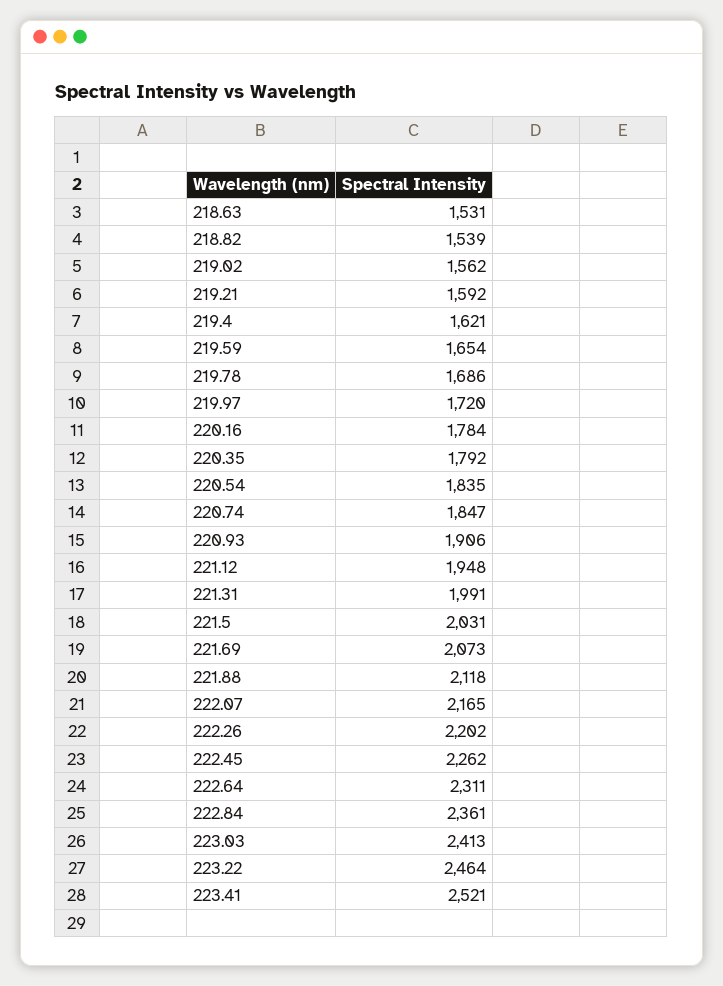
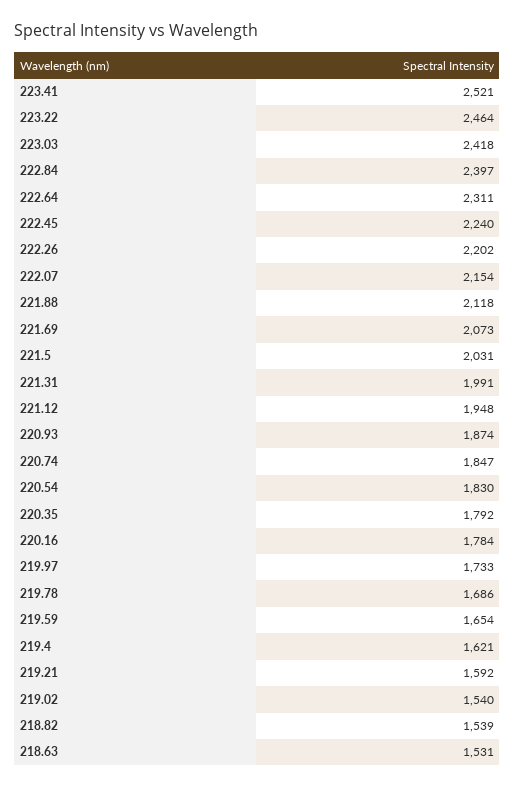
  {
    "218.63": 1531,
    "218.82": 1539,
-   "219.02": 1562,
+   "219.02": 1540,
    "219.21": 1592,
    "219.4": 1621,
    "219.59": 1654,
    "219.78": 1686,
-   "219.97": 1720,
+   "219.97": 1733,
    "220.16": 1784,
    "220.35": 1792,
-   "220.54": 1835,
+   "220.54": 1830,
    "220.74": 1847,
-   "220.93": 1906,
+   "220.93": 1874,
    "221.12": 1948,
    "221.31": 1991,
    "221.5": 2031,
    "221.69": 2073,
    "221.88": 2118,
-   "222.07": 2165,
+   "222.07": 2154,
    "222.26": 2202,
-   "222.45": 2262,
+   "222.45": 2240,
    "222.64": 2311,
-   "222.84": 2361,
+   "222.84": 2397,
-   "223.03": 2413,
+   "223.03": 2418,
    "223.22": 2464,
    "223.41": 2521
  }

